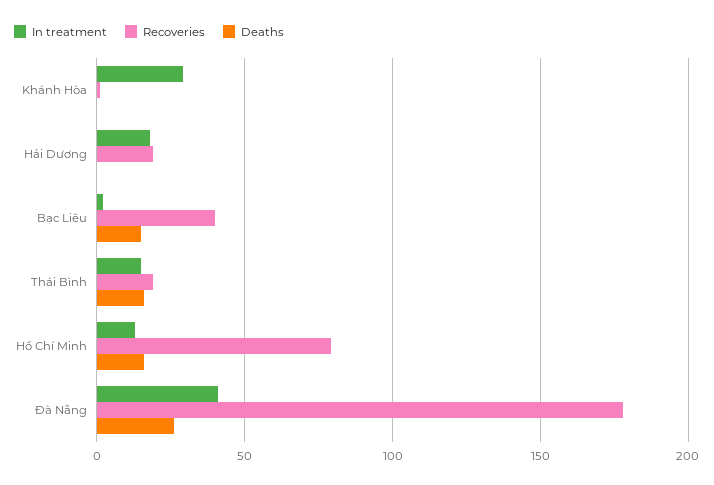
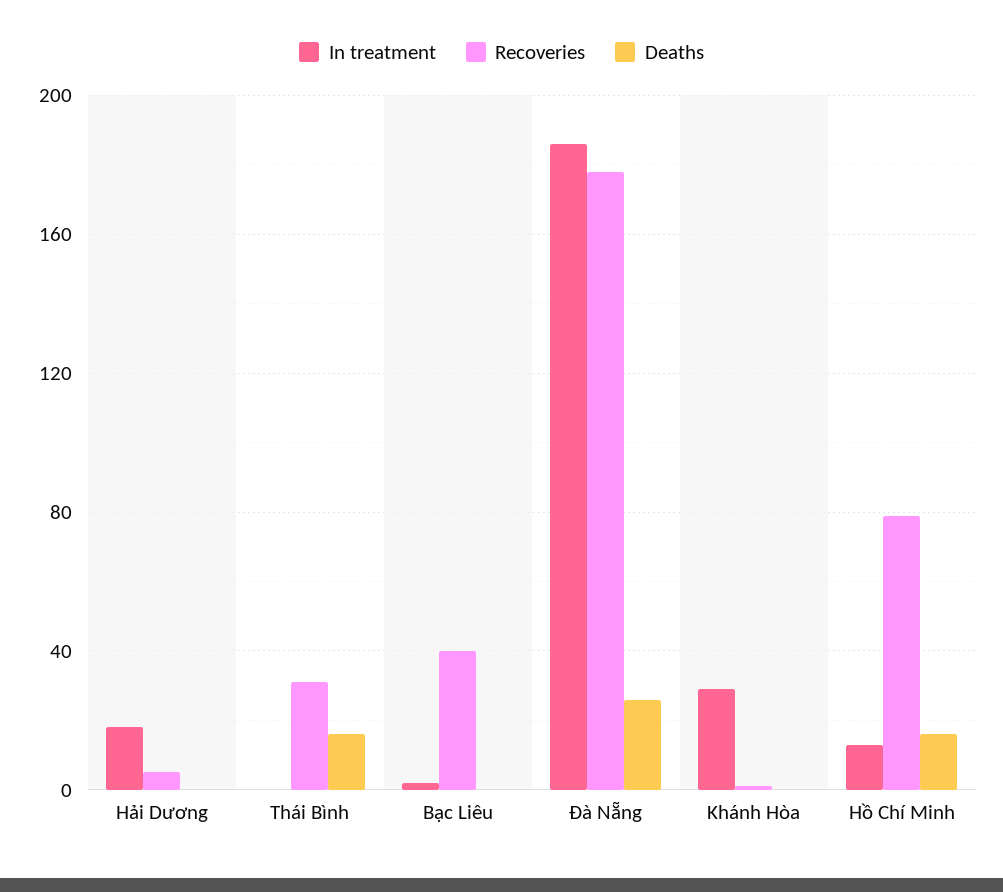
  {
    "In treatment": {
      "Khánh Hòa": 30,
      "Hải Dương": 20,
      "Bạc Liêu": 0,
-     "Thái Bình": 15,
+     "Thái Bình": 0,
      "Hồ Chí Minh": 15,
-     "Đà Nẵng": 40
+     "Đà Nẵng": 185
    },
    "Recoveries": {
      "Khánh Hòa": 0,
-     "Hải Dương": 20,
+     "Hải Dương": 5,
      "Bạc Liêu": 40,
-     "Thái Bình": 20,
+     "Thái Bình": 30,
      "Hồ Chí Minh": 80,
      "Đà Nẵng": 180
    },
    "Deaths": {
      "Khánh Hòa": 0,
      "Hải Dương": 0,
-     "Bạc Liêu": 15,
+     "Bạc Liêu": 0,
      "Thái Bình": 15,
      "Hồ Chí Minh": 15,
      "Đà Nẵng": 25
    }
  }

